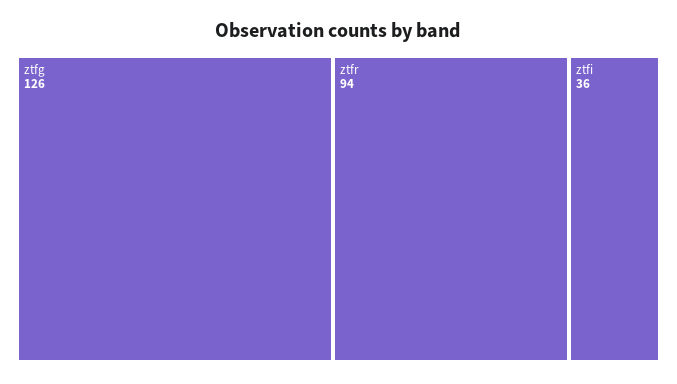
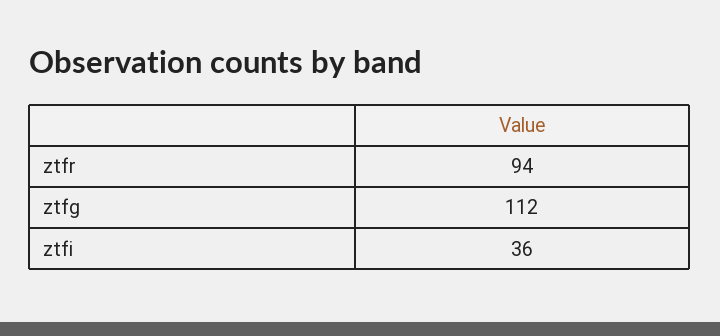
  {
-   "ztfg": 126,
+   "ztfg": 112,
    "ztfr": 94,
    "ztfi": 36
  }

